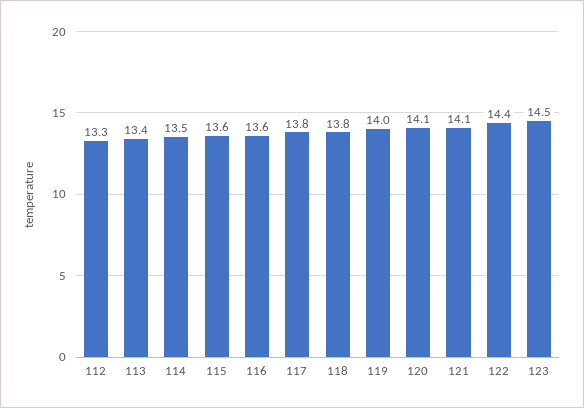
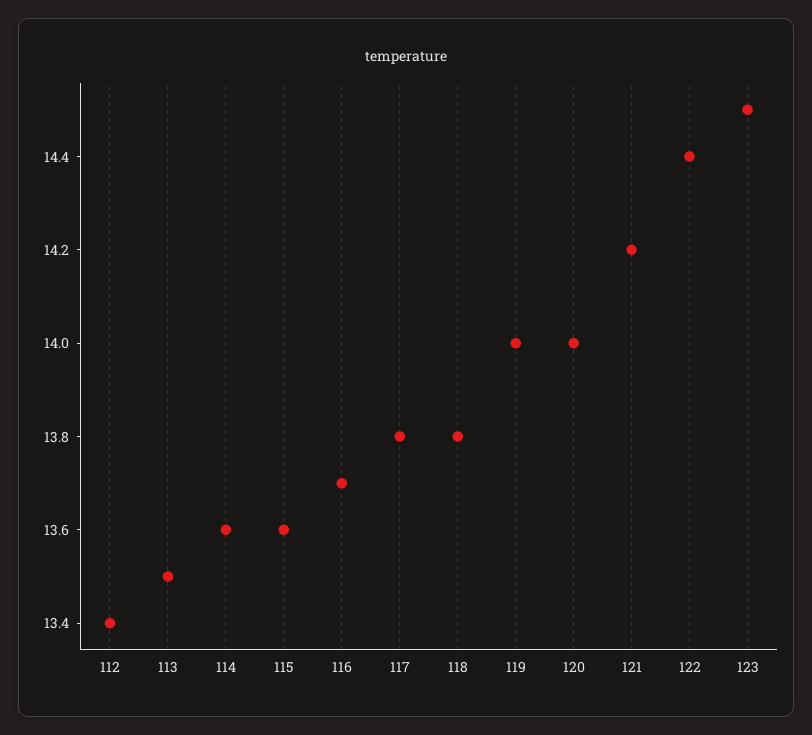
  {
-   "112": 13.3,
+   "112": 13.4,
-   "113": 13.4,
+   "113": 13.5,
-   "114": 13.5,
+   "114": 13.6,
    "115": 13.6,
-   "116": 13.6,
+   "116": 13.7,
    "117": 13.8,
    "118": 13.8,
    "119": 14,
-   "120": 14.1,
+   "120": 14,
-   "121": 14.1,
+   "121": 14.2,
    "122": 14.4,
    "123": 14.5
  }

